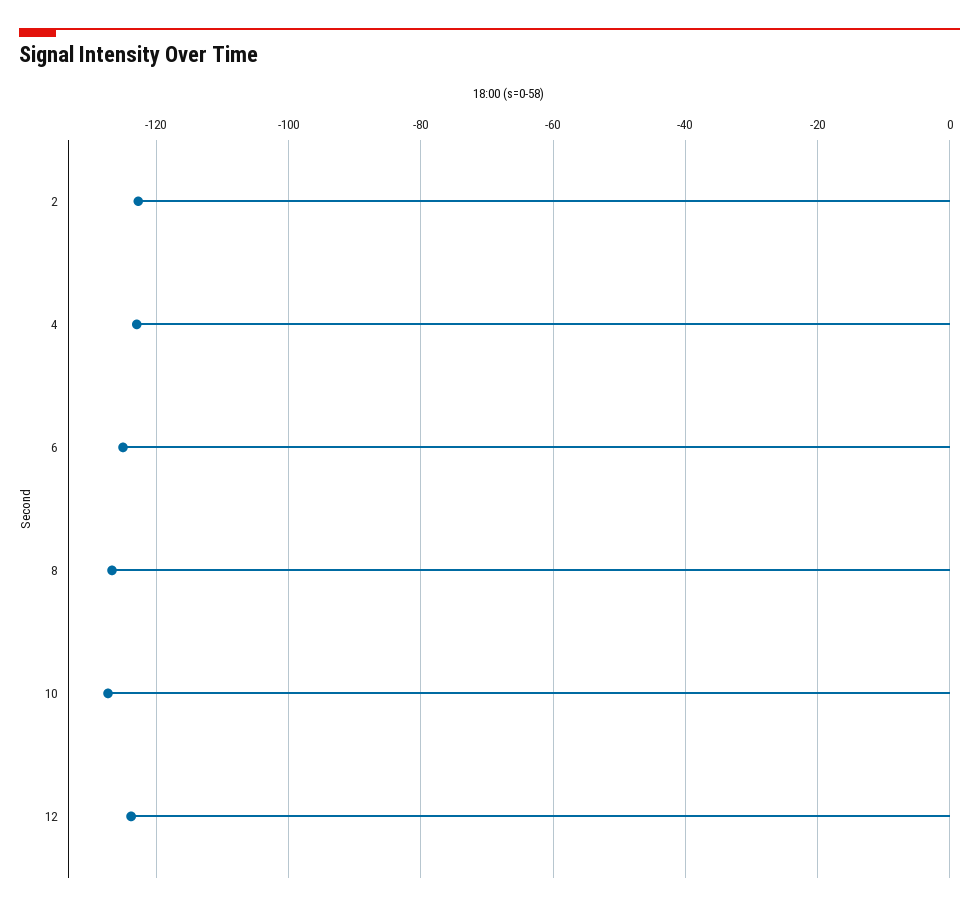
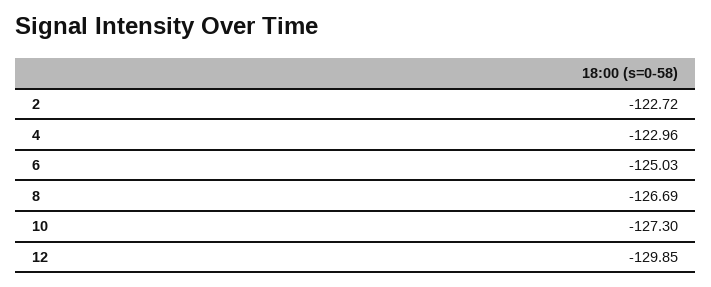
  {
    "2": -122.72,
    "4": -122.96,
    "6": -125.03,
    "8": -126.69,
    "10": -127.3,
-   "12": -124
+   "12": -129.85
  }

